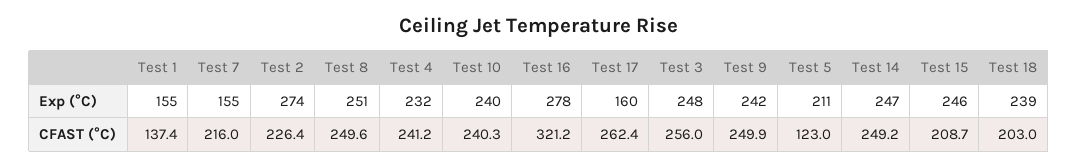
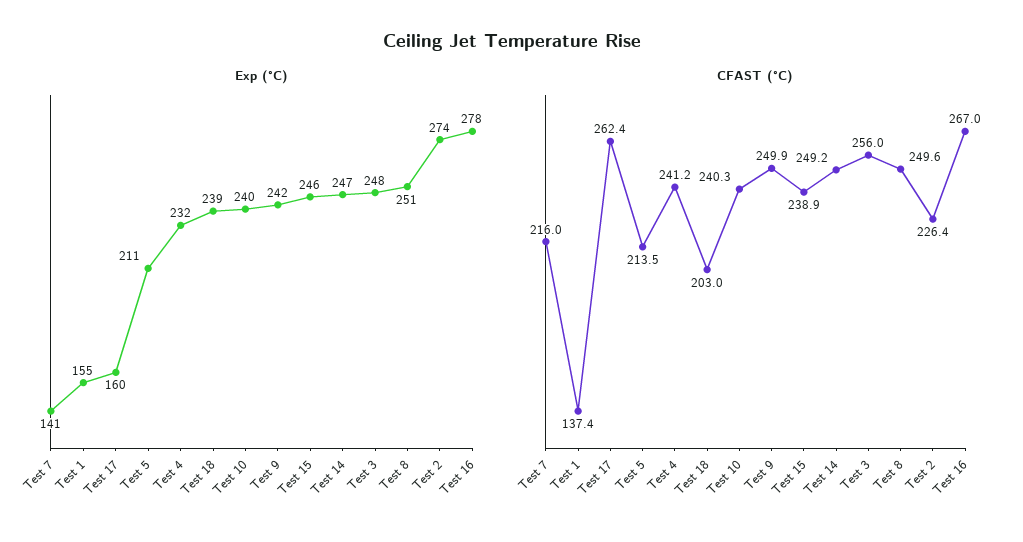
  {
    "Exp (°C)": {
      "Test 1": 155,
-     "Test 7": 155,
+     "Test 7": 141,
      "Test 2": 274,
      "Test 8": 251,
      "Test 4": 232,
      "Test 10": 240,
      "Test 16": 278,
      "Test 17": 160,
      "Test 3": 248,
      "Test 9": 242,
      "Test 5": 211,
      "Test 14": 247,
      "Test 15": 246,
      "Test 18": 239
    },
    "CFAST (°C)": {
      "Test 1": 137.4,
      "Test 7": 216,
      "Test 2": 226.4,
      "Test 8": 249.6,
      "Test 4": 241.2,
      "Test 10": 240.3,
-     "Test 16": 321.2,
+     "Test 16": 267,
      "Test 17": 262.4,
      "Test 3": 256,
      "Test 9": 249.9,
-     "Test 5": 123,
+     "Test 5": 213.5,
      "Test 14": 249.2,
-     "Test 15": 208.7,
+     "Test 15": 238.9,
      "Test 18": 203
    }
  }

